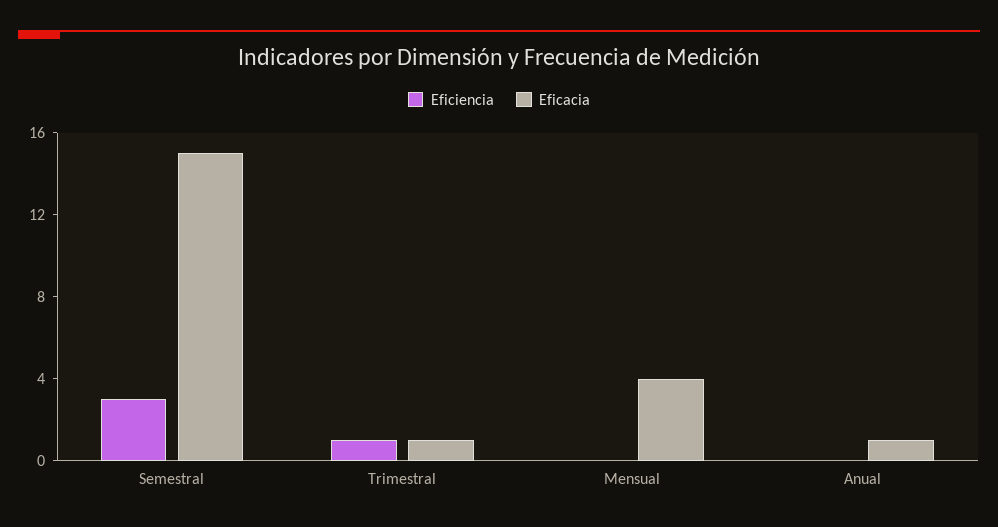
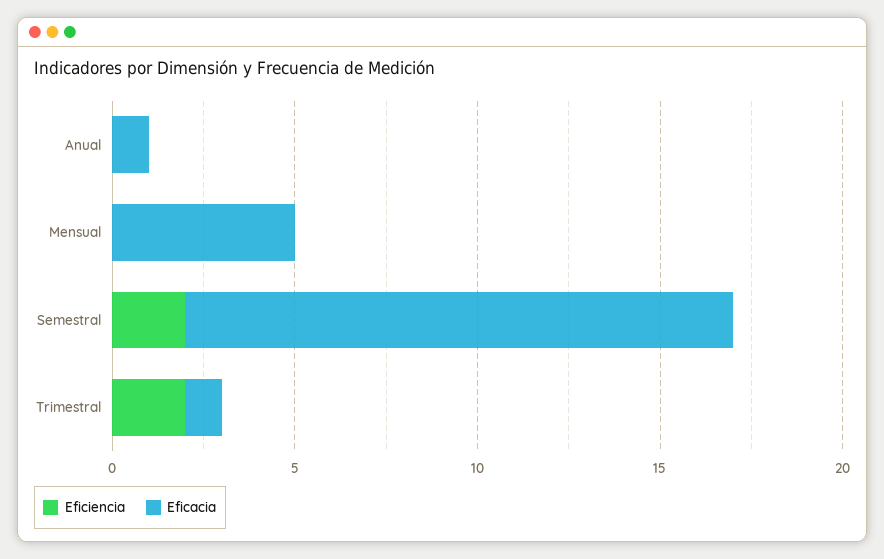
  {
    "Eficiencia": {
-     "Semestral": 3,
+     "Semestral": 2,
-     "Trimestral": 1,
+     "Trimestral": 2,
      "Mensual": 0,
      "Anual": 0
    },
    "Eficacia": {
      "Semestral": 15,
      "Trimestral": 1,
-     "Mensual": 4,
+     "Mensual": 5,
      "Anual": 1
    }
  }

